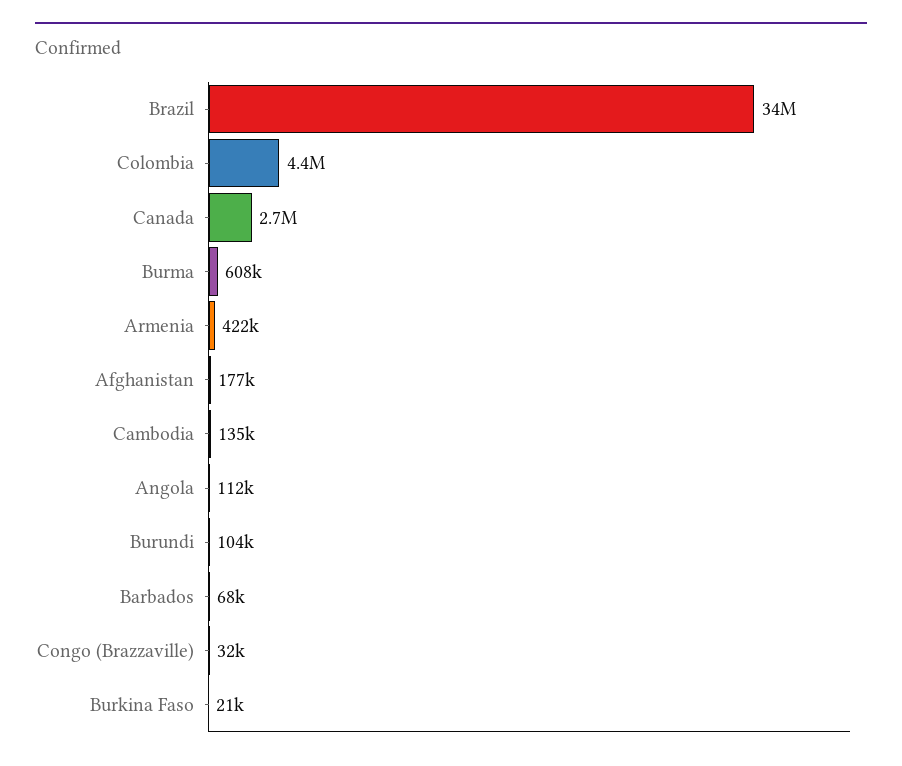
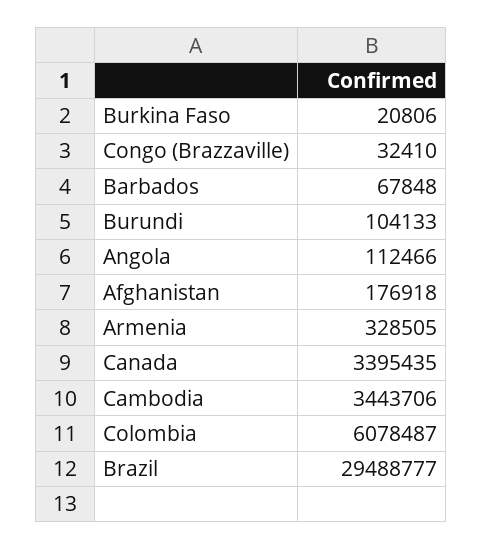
  {
-   "Brazil": 34000000,
+   "Brazil": 29488777,
-   "Colombia": 4400000,
+   "Colombia": 6078487,
-   "Canada": 2700000,
+   "Canada": 3395435,
-   "Burma": 608000,
-   "Armenia": 422000,
+   "Armenia": 328505,
    "Afghanistan": 176918,
-   "Cambodia": 135000,
+   "Cambodia": 3443706,
    "Angola": 112466,
    "Burundi": 104133,
    "Barbados": 67848,
    "Congo (Brazzaville)": 32410,
    "Burkina Faso": 20806
  }

